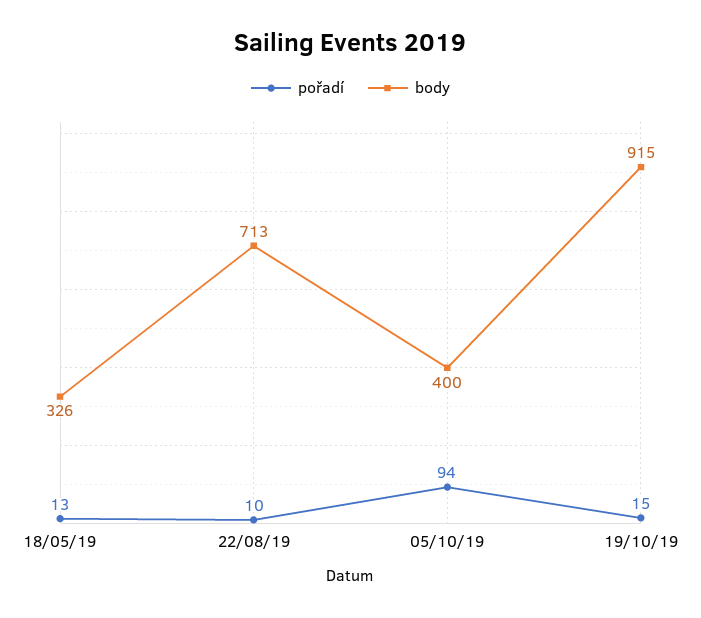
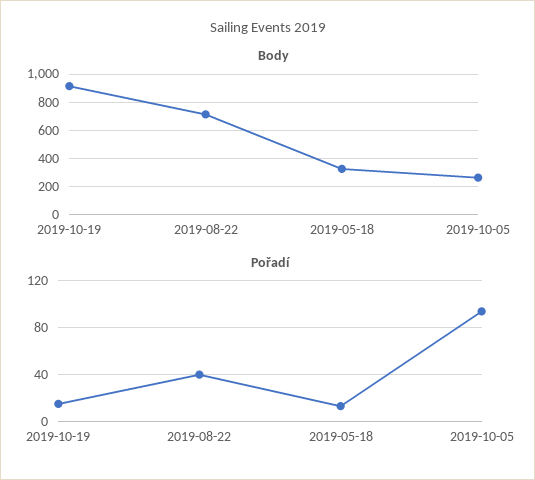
  {
    "pořadí": {
      "18/05/19": 13,
-     "22/08/19": 10,
+     "22/08/19": 40,
      "05/10/19": 94,
      "19/10/19": 15
    },
    "body": {
      "18/05/19": 326,
      "22/08/19": 713,
-     "05/10/19": 400,
+     "05/10/19": 250,
      "19/10/19": 915
    }
  }

